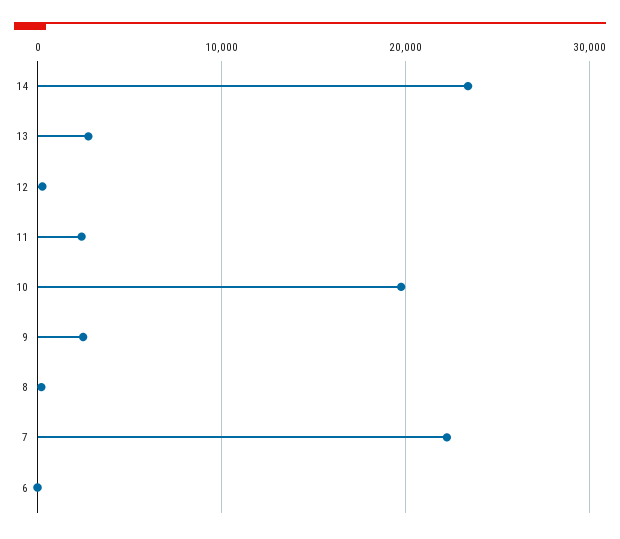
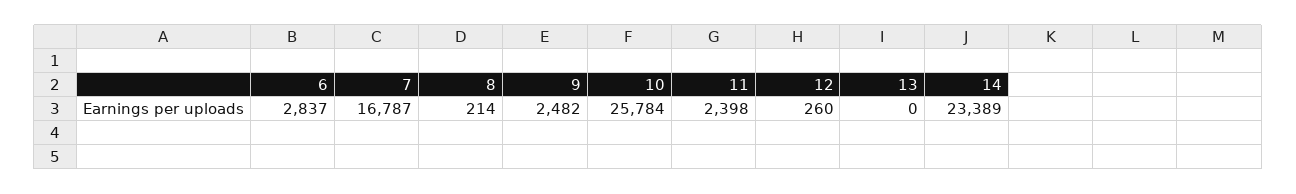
  {
    "14": 23389,
-   "13": 3000,
+   "13": 0,
    "12": 260,
    "11": 2398,
-   "10": 20000,
+   "10": 25784,
    "9": 2482,
    "8": 214,
-   "7": 22000,
+   "7": 16787,
-   "6": 0
+   "6": 2837
  }

